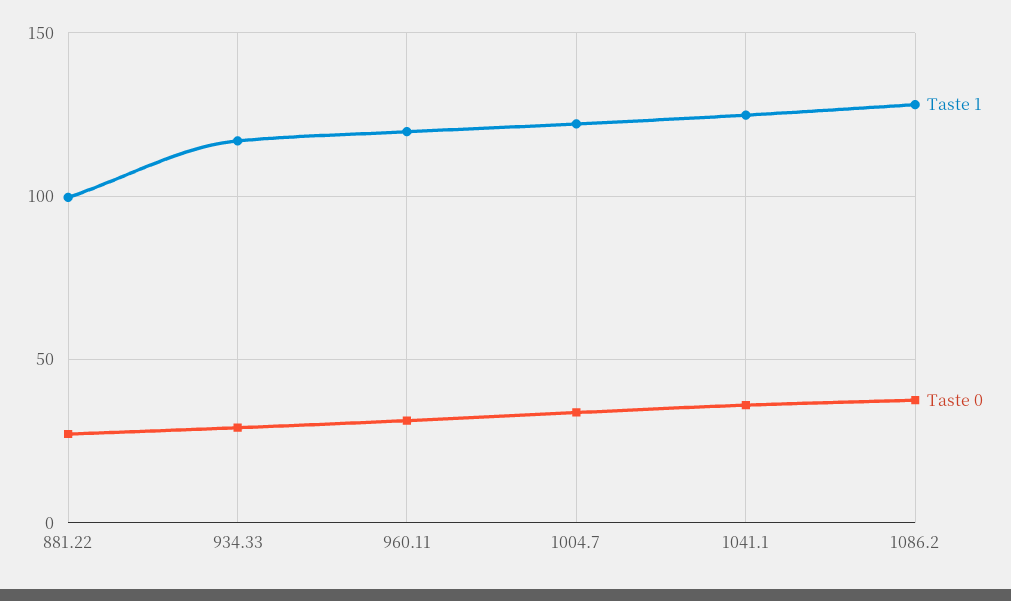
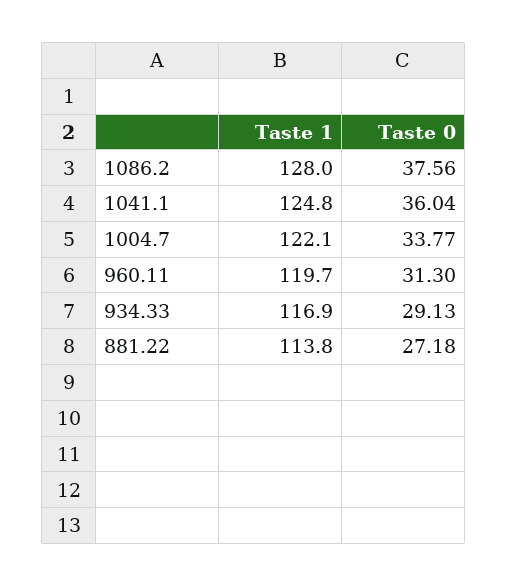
  {
    "Taste 1": {
-     "881.22": 100,
+     "881.22": 113.8,
      "934.33": 116.9,
      "960.11": 119.7,
      "1004.7": 122.1,
      "1041.1": 124.8,
      "1086.2": 128
    },
    "Taste 0": {
      "881.22": 27.18,
      "934.33": 29.13,
      "960.11": 31.3,
      "1004.7": 33.77,
      "1041.1": 36.04,
      "1086.2": 37.56
    }
  }

